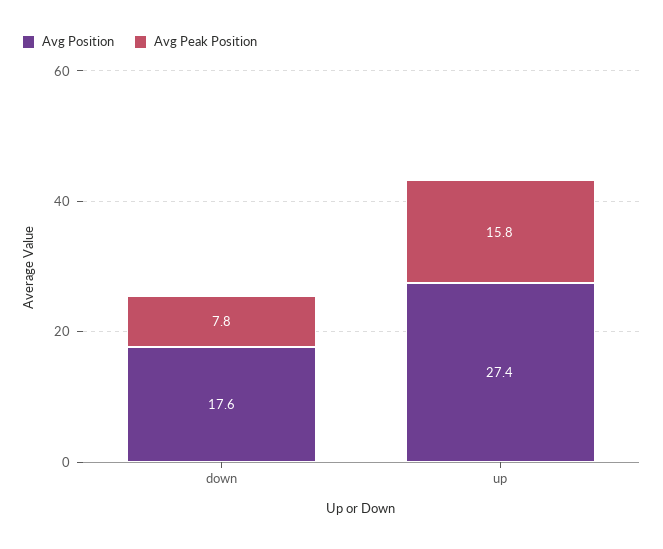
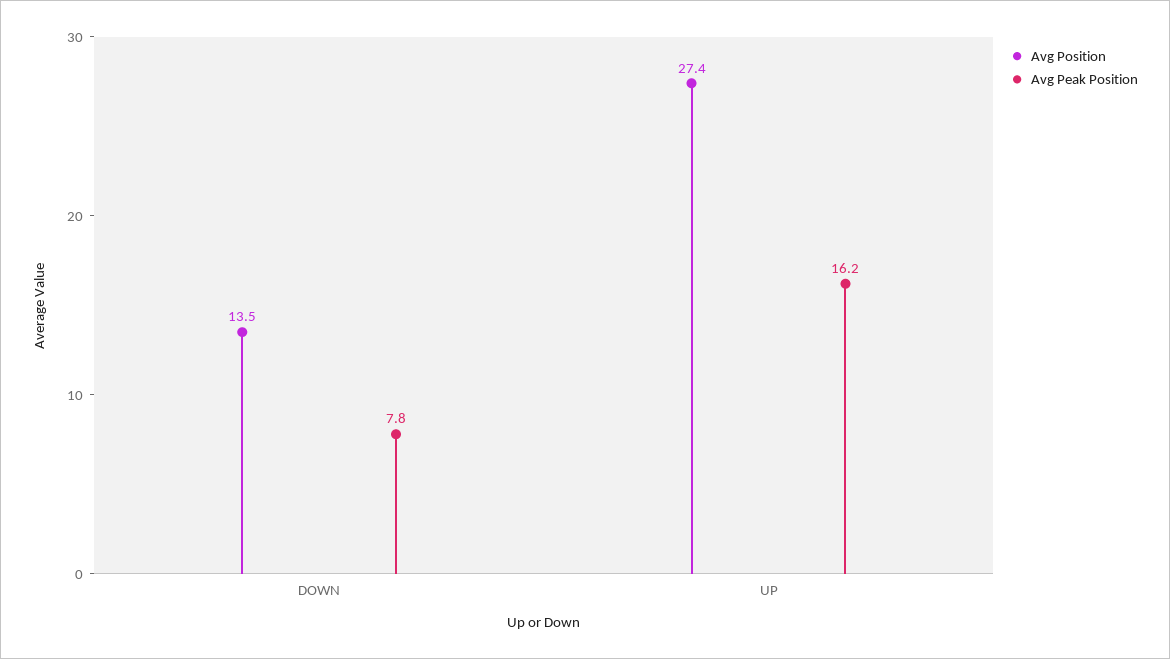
  {
    "Avg Position": {
-     "down": 17.6,
+     "down": 13.5,
      "up": 27.4
    },
    "Avg Peak Position": {
      "down": 7.8,
-     "up": 15.8
+     "up": 16.2
    }
  }

